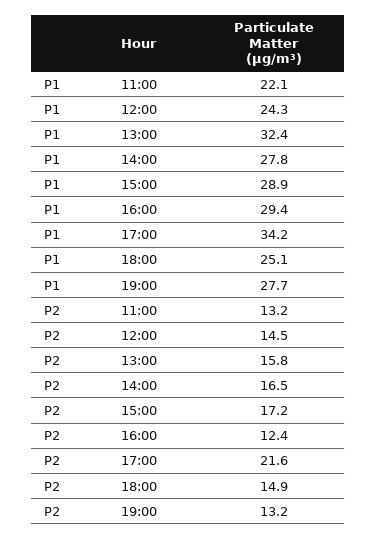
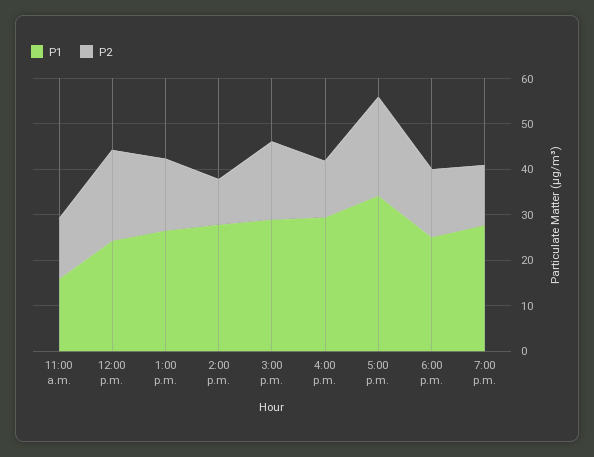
  {
    "P1": {
-     "11:00": 22.1,
+     "11:00": 16,
      "12:00": 24.3,
-     "13:00": 32.4,
+     "13:00": 26,
      "14:00": 27.8,
      "15:00": 28.9,
      "16:00": 29.4,
      "17:00": 34.2,
      "18:00": 25.1,
      "19:00": 27.7
    },
    "P2": {
      "11:00": 13.2,
-     "12:00": 14.5,
+     "12:00": 20,
      "13:00": 15.8,
-     "14:00": 16.5,
+     "14:00": 10,
      "15:00": 17.2,
      "16:00": 12.4,
      "17:00": 21.6,
      "18:00": 14.9,
      "19:00": 13.2
    }
  }

